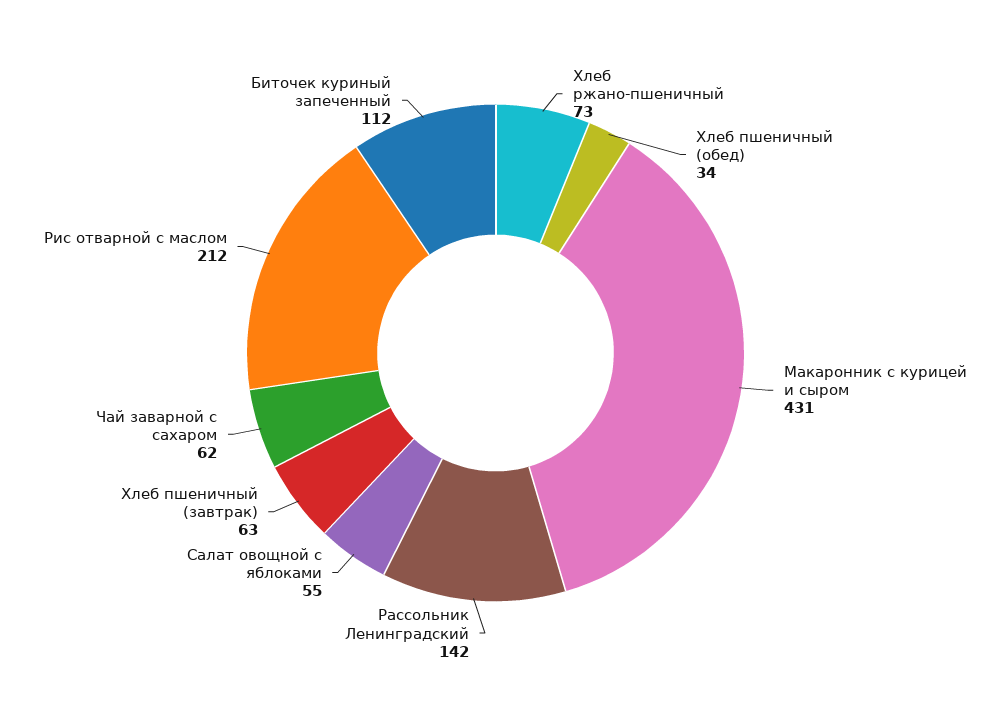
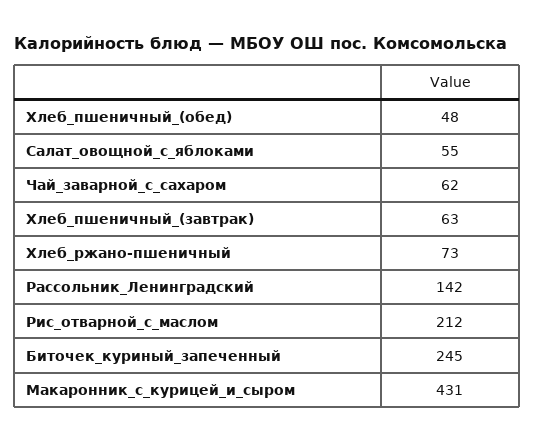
  {
    "Хлеб ржано-пшеничный": 73,
-   "Хлеб пшеничный (обед)": 34,
+   "Хлеб пшеничный (обед)": 48,
    "Макаронник с курицей и сыром": 431,
    "Рассольник Ленинградский": 142,
    "Салат овощной с яблоками": 55,
    "Хлеб пшеничный (завтрак)": 63,
    "Чай заварной с сахаром": 62,
    "Рис отварной с маслом": 212,
-   "Биточек куриный запеченный": 112
+   "Биточек куриный запеченный": 245
  }

